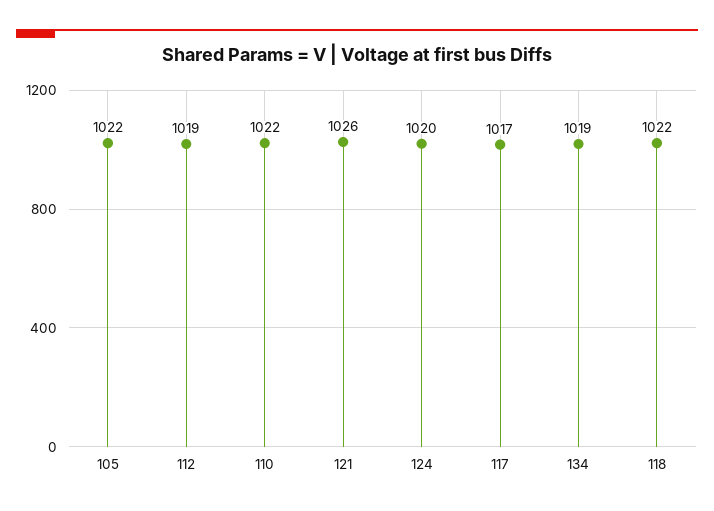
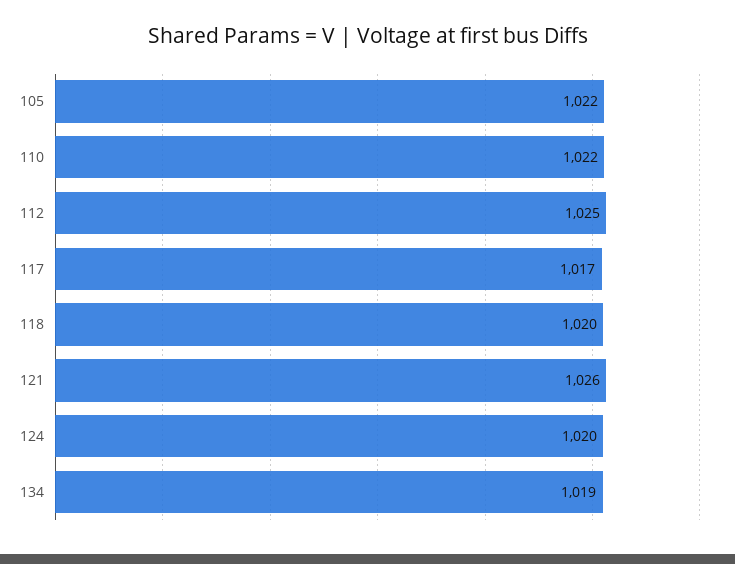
  {
    "105": 1022,
-   "112": 1019,
+   "112": 1025,
    "110": 1022,
    "121": 1026,
    "124": 1020,
    "117": 1017,
    "134": 1019,
-   "118": 1022
+   "118": 1020
  }

